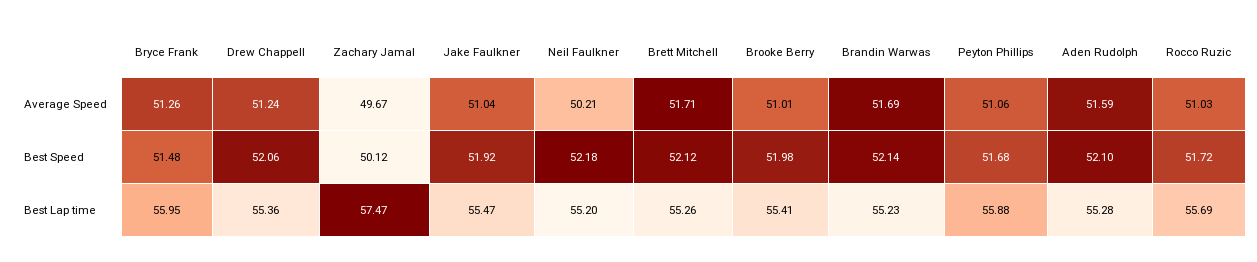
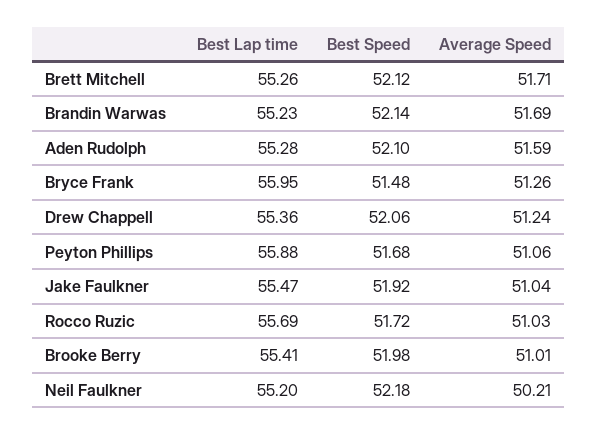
  {
    "Bryce Frank": {
      "Average Speed": 51.26,
      "Best Speed": 51.48,
      "Best Lap time": 55.95
    },
    "Drew Chappell": {
      "Average Speed": 51.24,
      "Best Speed": 52.06,
      "Best Lap time": 55.36
    },
-   "Zachary Jamal": {
-     "Average Speed": 49.67,
-     "Best Speed": 50.12,
-     "Best Lap time": 57.47
-   },
    "Jake Faulkner": {
      "Average Speed": 51.04,
      "Best Speed": 51.92,
      "Best Lap time": 55.47
    },
    "Neil Faulkner": {
      "Average Speed": 50.21,
      "Best Speed": 52.18,
      "Best Lap time": 55.2
    },
    "Brett Mitchell": {
      "Average Speed": 51.71,
      "Best Speed": 52.12,
      "Best Lap time": 55.26
    },
    "Brooke Berry": {
      "Average Speed": 51.01,
      "Best Speed": 51.98,
      "Best Lap time": 55.41
    },
    "Brandin Warwas": {
      "Average Speed": 51.69,
      "Best Speed": 52.14,
      "Best Lap time": 55.23
    },
    "Peyton Phillips": {
      "Average Speed": 51.06,
      "Best Speed": 51.68,
      "Best Lap time": 55.88
    },
    "Aden Rudolph": {
      "Average Speed": 51.59,
      "Best Speed": 52.1,
      "Best Lap time": 55.28
    },
    "Rocco Ruzic": {
      "Average Speed": 51.03,
      "Best Speed": 51.72,
      "Best Lap time": 55.69
    }
  }

